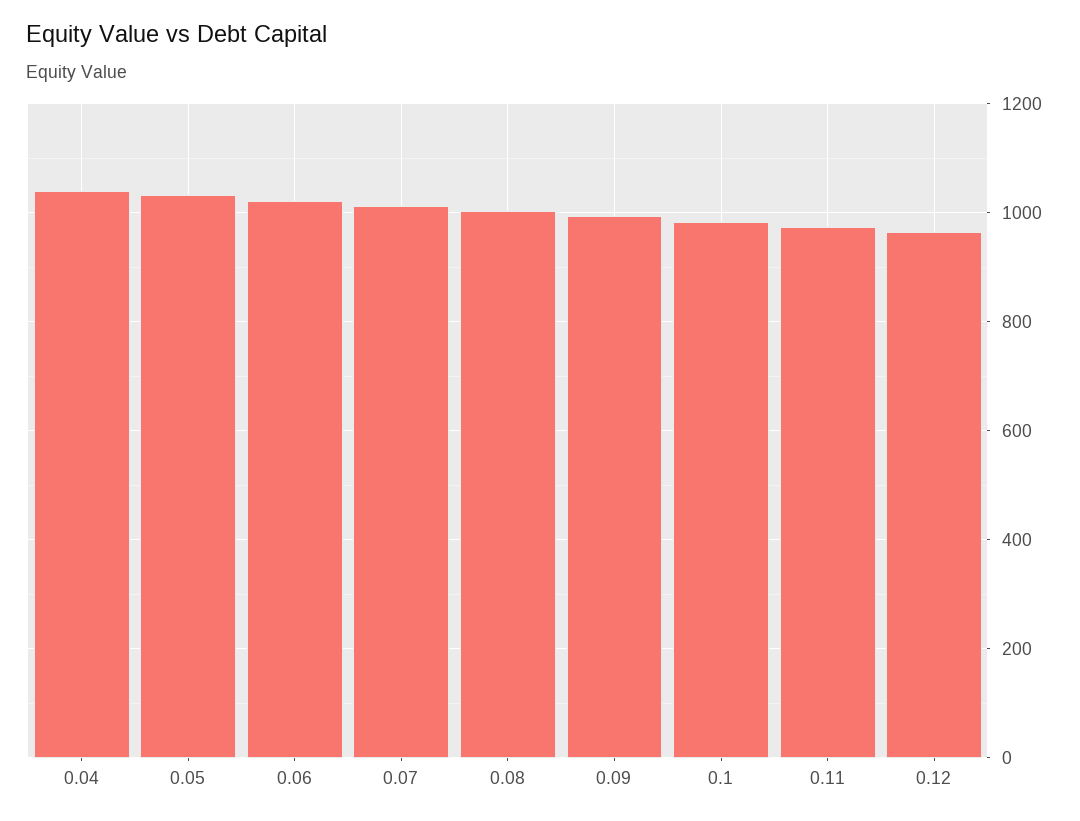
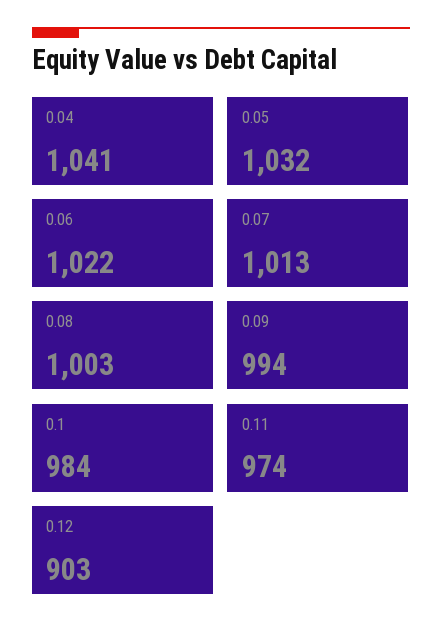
  {
    "0.04": 1041,
    "0.05": 1032,
    "0.06": 1022,
    "0.07": 1013,
    "0.08": 1003,
    "0.09": 994,
    "0.1": 984,
    "0.11": 974,
-   "0.12": 960
+   "0.12": 903
  }

